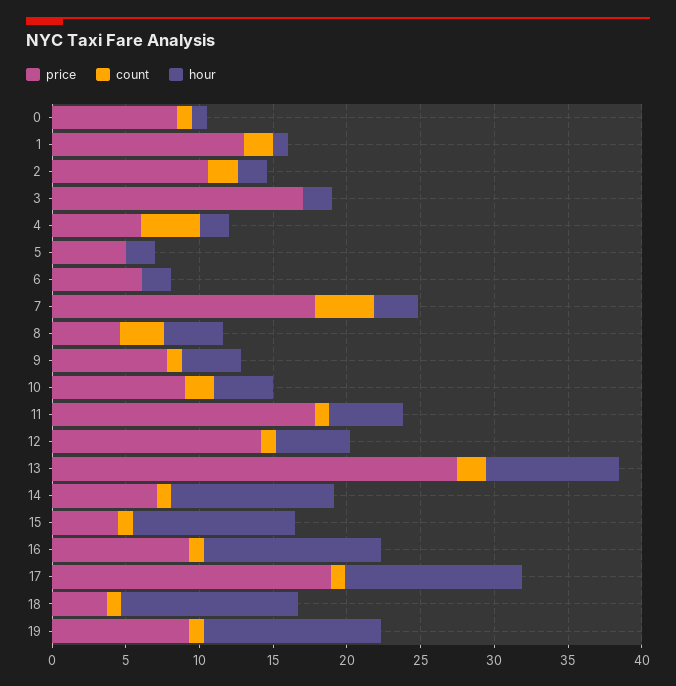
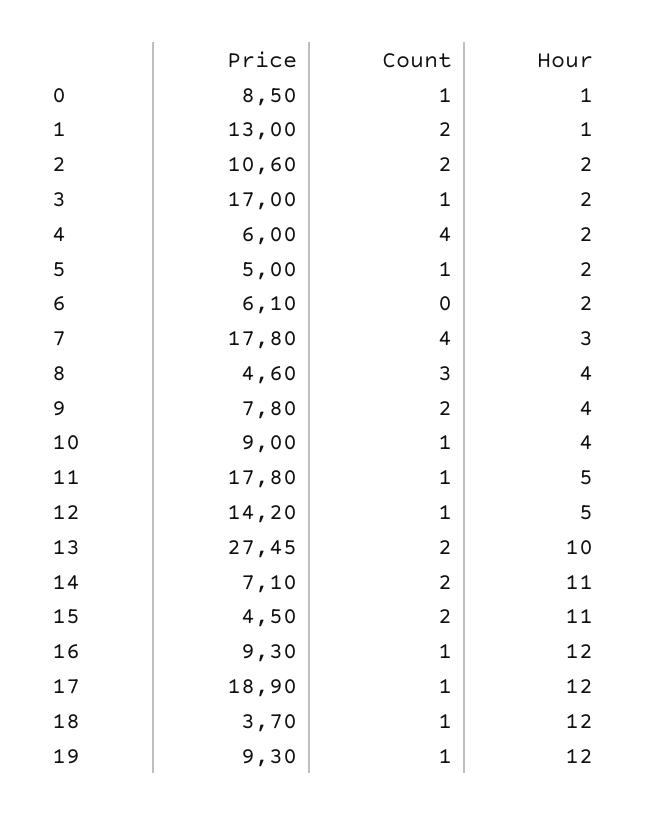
  {
    "price": {
      "0": 8.5,
      "1": 13,
      "2": 10.6,
      "3": 17,
      "4": 6,
      "5": 5,
      "6": 6.1,
      "7": 17.8,
      "8": 4.6,
      "9": 7.8,
      "10": 9,
      "11": 17.8,
      "12": 14.2,
      "13": 27.45,
      "14": 7.1,
      "15": 4.5,
      "16": 9.3,
      "17": 18.9,
      "18": 3.7,
      "19": 9.3
    },
    "count": {
      "0": 1,
      "1": 2,
      "2": 2,
-     "3": 0,
+     "3": 1,
      "4": 4,
-     "5": 0,
+     "5": 1,
      "6": 0,
      "7": 4,
      "8": 3,
-     "9": 1,
+     "9": 2,
-     "10": 2,
+     "10": 1,
      "11": 1,
      "12": 1,
      "13": 2,
-     "14": 1,
+     "14": 2,
-     "15": 1,
+     "15": 2,
      "16": 1,
      "17": 1,
      "18": 1,
      "19": 1
    },
    "hour": {
      "0": 1,
      "1": 1,
      "2": 2,
      "3": 2,
      "4": 2,
      "5": 2,
      "6": 2,
      "7": 3,
      "8": 4,
      "9": 4,
      "10": 4,
      "11": 5,
      "12": 5,
-     "13": 9,
+     "13": 10,
      "14": 11,
      "15": 11,
      "16": 12,
      "17": 12,
      "18": 12,
      "19": 12
    }
  }

